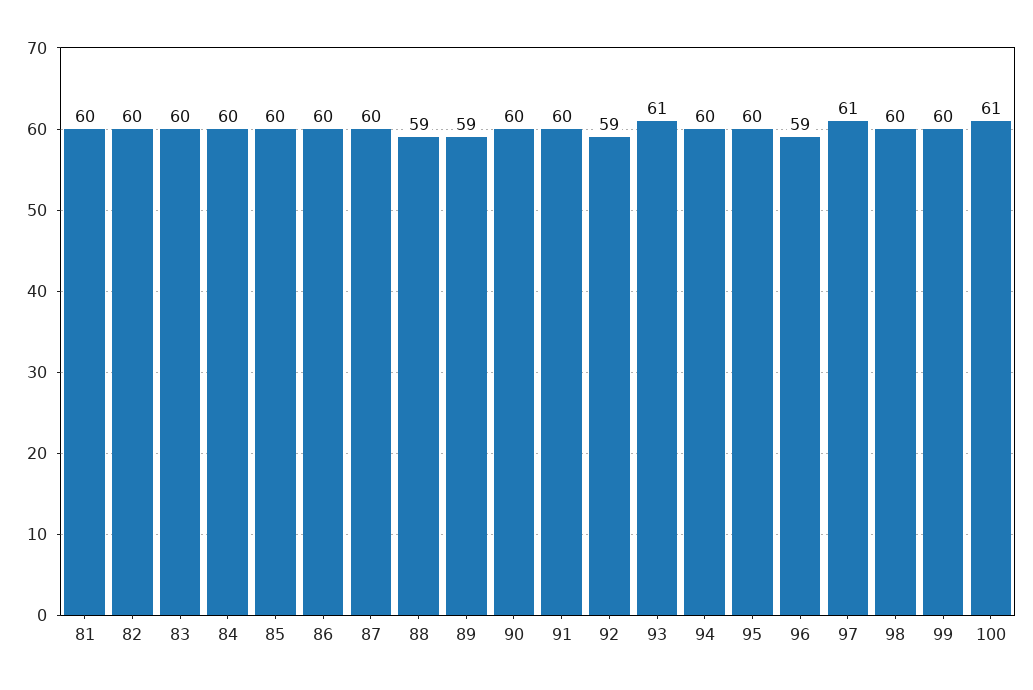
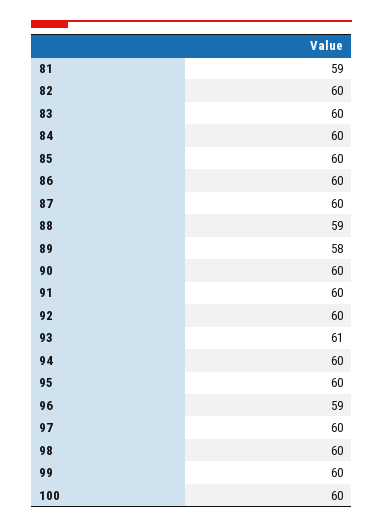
  {
-   "81": 60,
+   "81": 59,
    "82": 60,
    "83": 60,
    "84": 60,
    "85": 60,
    "86": 60,
    "87": 60,
    "88": 59,
-   "89": 59,
+   "89": 58,
    "90": 60,
    "91": 60,
-   "92": 59,
+   "92": 60,
    "93": 61,
    "94": 60,
    "95": 60,
    "96": 59,
-   "97": 61,
+   "97": 60,
    "98": 60,
    "99": 60,
-   "100": 61
+   "100": 60
  }

